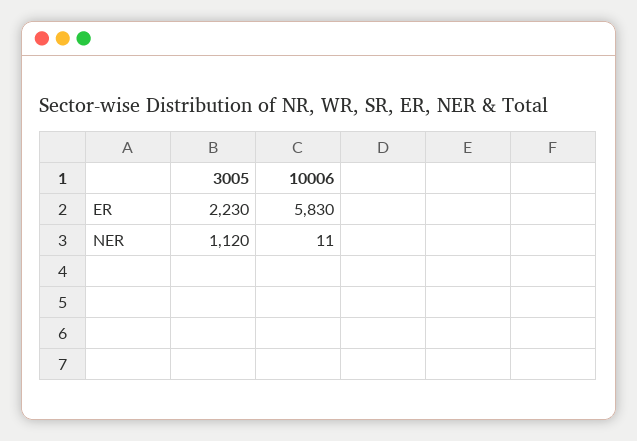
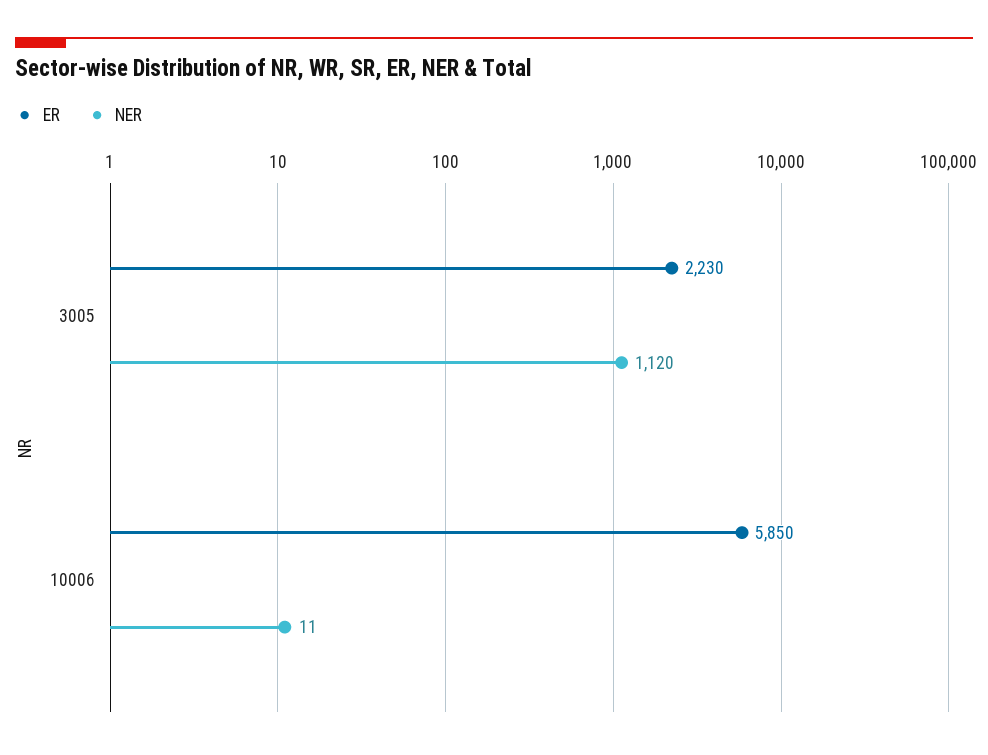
  {
    "ER": {
      "3005": 2230,
-     "10006": 5830
+     "10006": 5850
    },
    "NER": {
      "3005": 1120,
      "10006": 11
    }
  }

